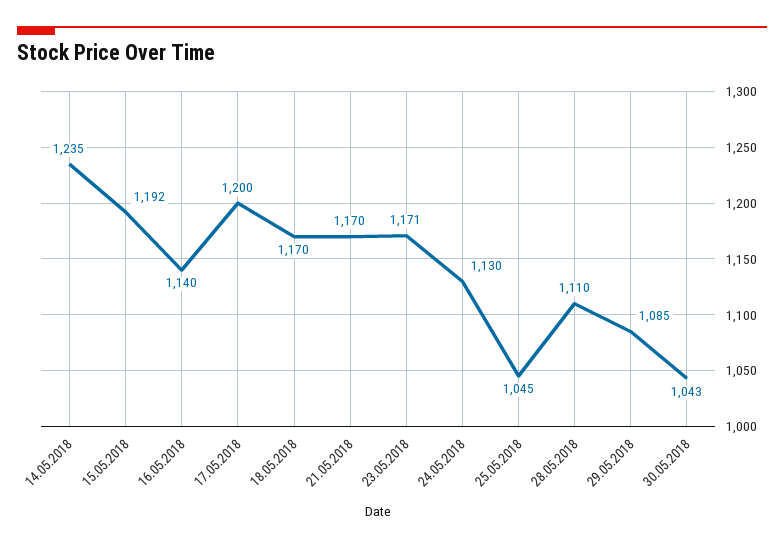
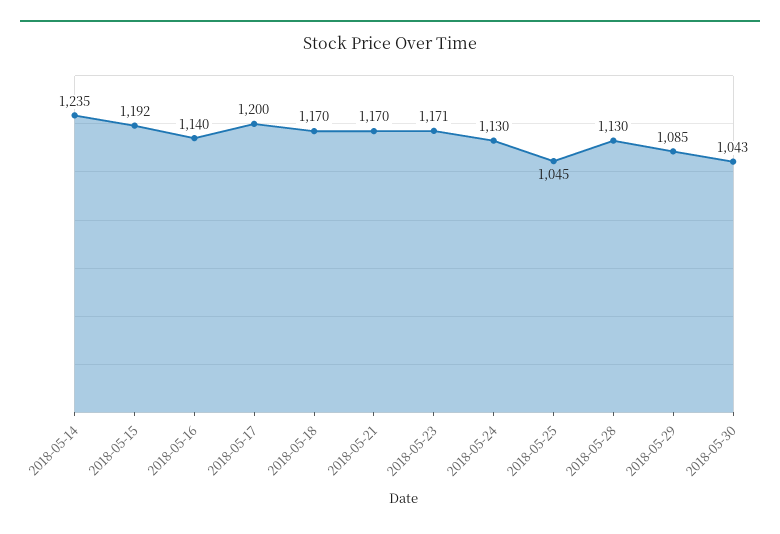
  {
    "14.05.2018": 1235,
    "15.05.2018": 1192,
    "16.05.2018": 1140,
    "17.05.2018": 1200,
    "18.05.2018": 1170,
    "21.05.2018": 1170,
    "23.05.2018": 1171,
    "24.05.2018": 1130,
    "25.05.2018": 1045,
-   "28.05.2018": 1110,
+   "28.05.2018": 1130,
    "29.05.2018": 1085,
    "30.05.2018": 1043
  }

